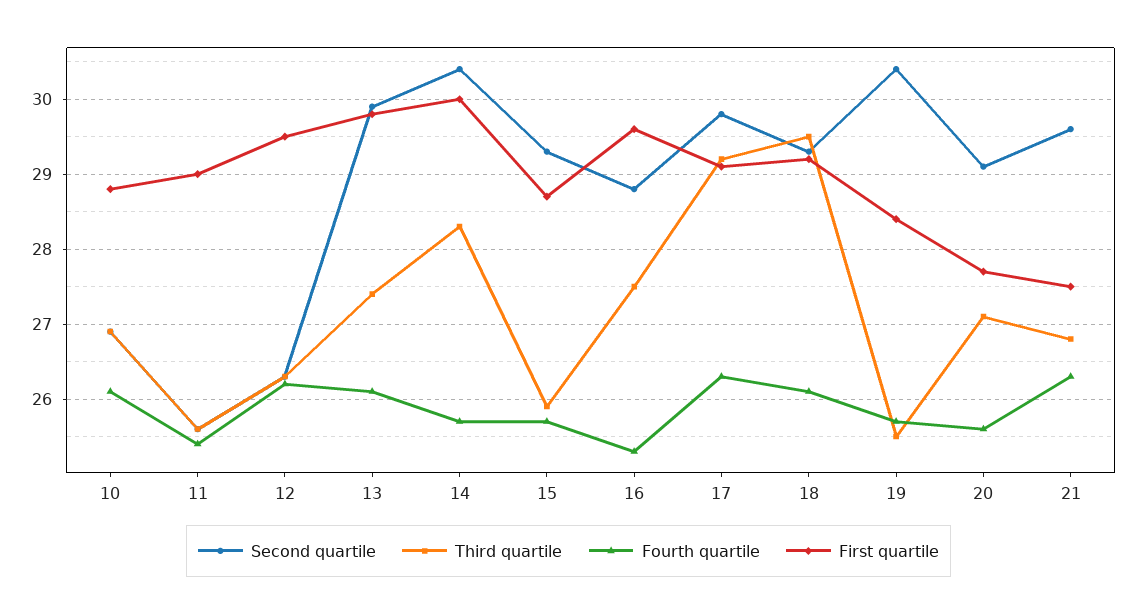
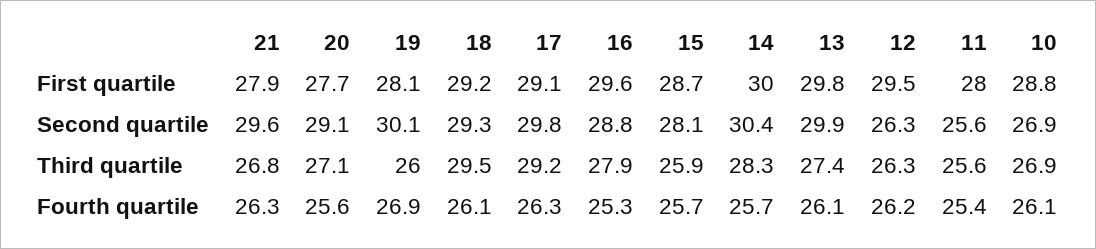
  {
    "Second quartile": {
      "10": 26.9,
      "11": 25.6,
      "12": 26.3,
      "13": 29.9,
      "14": 30.4,
-     "15": 29.3,
+     "15": 28.1,
      "16": 28.8,
      "17": 29.8,
      "18": 29.3,
-     "19": 30.4,
+     "19": 30.1,
      "20": 29.1,
      "21": 29.6
    },
    "Third quartile": {
      "10": 26.9,
      "11": 25.6,
      "12": 26.3,
      "13": 27.4,
      "14": 28.3,
      "15": 25.9,
-     "16": 27.5,
+     "16": 27.9,
      "17": 29.2,
      "18": 29.5,
-     "19": 25.5,
+     "19": 26,
      "20": 27.1,
      "21": 26.8
    },
    "Fourth quartile": {
      "10": 26.1,
      "11": 25.4,
      "12": 26.2,
      "13": 26.1,
      "14": 25.7,
      "15": 25.7,
      "16": 25.3,
      "17": 26.3,
      "18": 26.1,
-     "19": 25.7,
+     "19": 26.9,
      "20": 25.6,
      "21": 26.3
    },
    "First quartile": {
      "10": 28.8,
-     "11": 29,
+     "11": 28,
      "12": 29.5,
      "13": 29.8,
      "14": 30,
      "15": 28.7,
      "16": 29.6,
      "17": 29.1,
      "18": 29.2,
-     "19": 28.4,
+     "19": 28.1,
      "20": 27.7,
-     "21": 27.5
+     "21": 27.9
    }
  }

